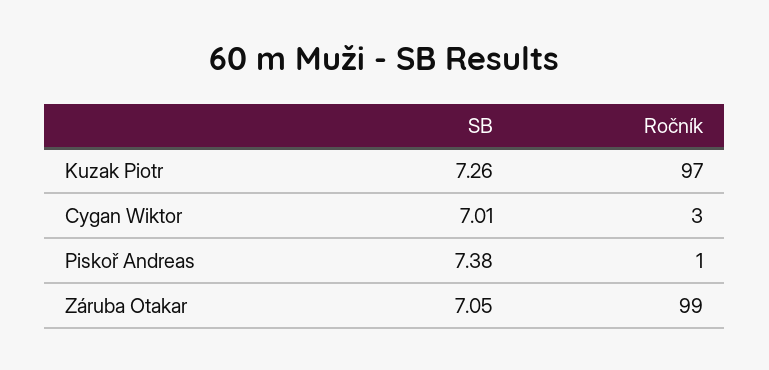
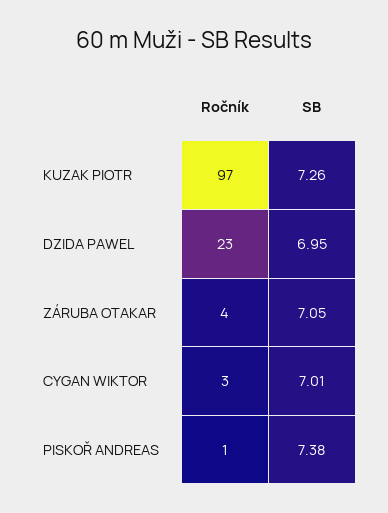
  {
    "SB": {
      "Kuzak Piotr": 7.26,
      "Cygan Wiktor": 7.01,
      "Piskoř Andreas": 7.38,
-     "Záruba Otakar": 7.05
+     "Záruba Otakar": 7.05,
+     "DZIDA PAWEL": 6.95
    },
    "Ročník": {
      "Kuzak Piotr": 97,
      "Cygan Wiktor": 3,
      "Piskoř Andreas": 1,
-     "Záruba Otakar": 99
+     "Záruba Otakar": 4,
+     "DZIDA PAWEL": 23
    }
  }

